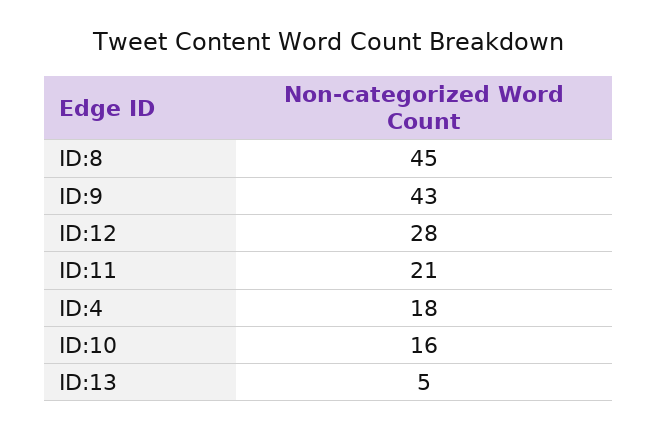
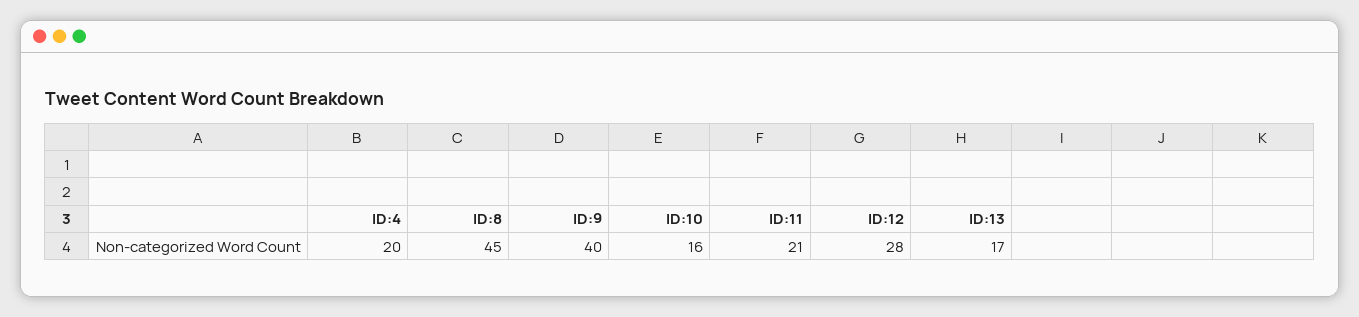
  {
    "ID:8": 45,
-   "ID:9": 43,
+   "ID:9": 40,
    "ID:12": 28,
    "ID:11": 21,
-   "ID:4": 18,
+   "ID:4": 20,
    "ID:10": 16,
-   "ID:13": 5
+   "ID:13": 17
  }

